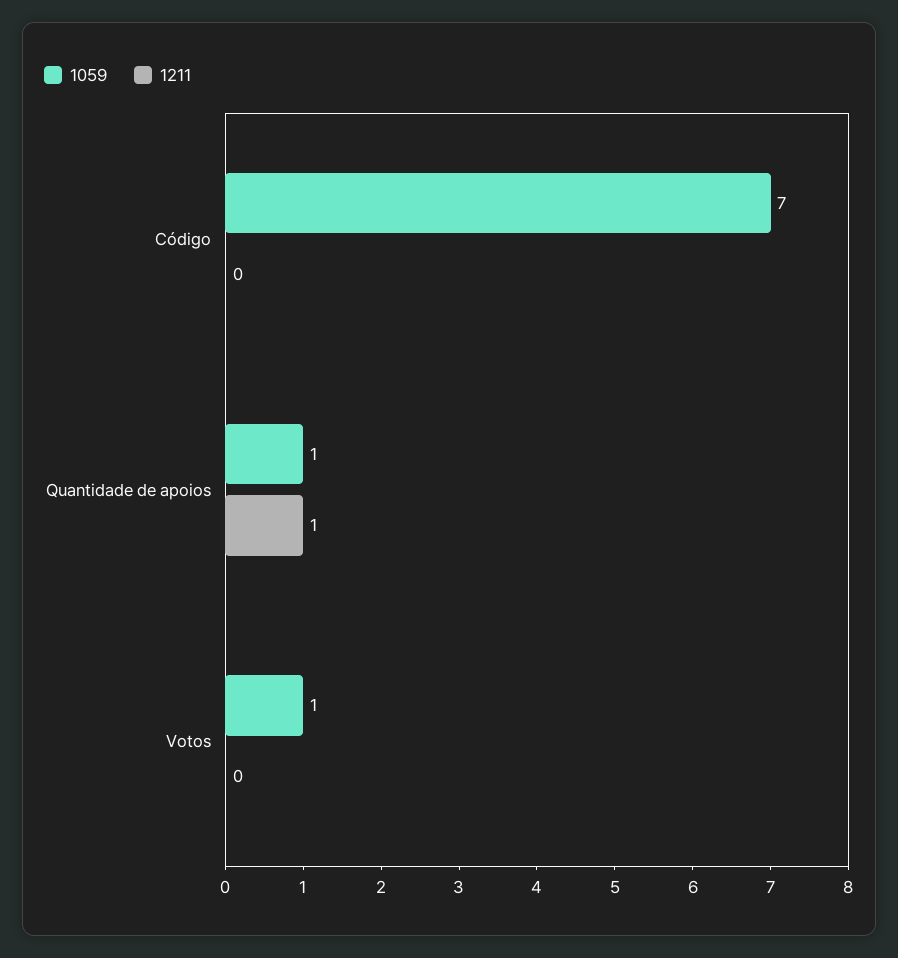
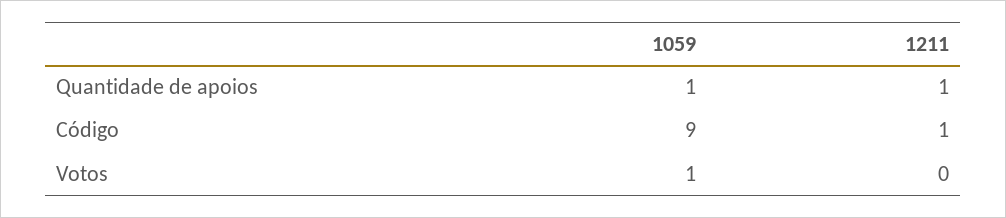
  {
    "1059": {
-     "Código": 7,
+     "Código": 9,
      "Quantidade de apoios": 1,
      "Votos": 1
    },
    "1211": {
-     "Código": 0,
+     "Código": 1,
      "Quantidade de apoios": 1,
      "Votos": 0
    }
  }

